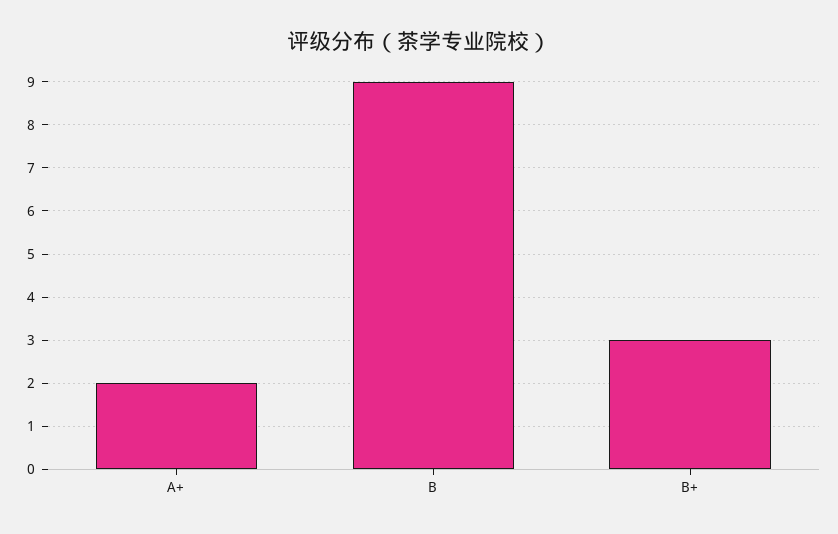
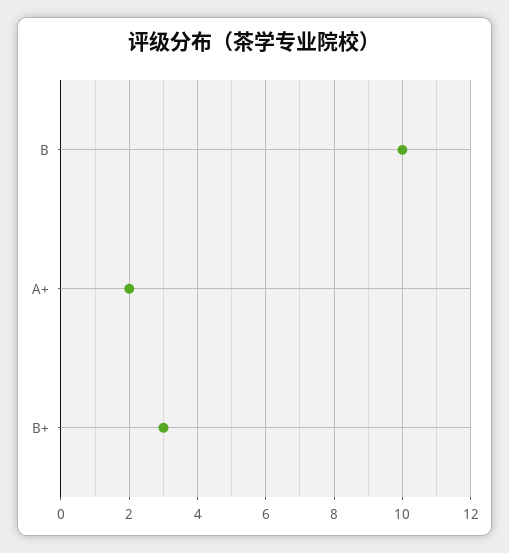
  {
    "A+": 2,
-   "B": 9,
+   "B": 10,
    "B+": 3
  }

